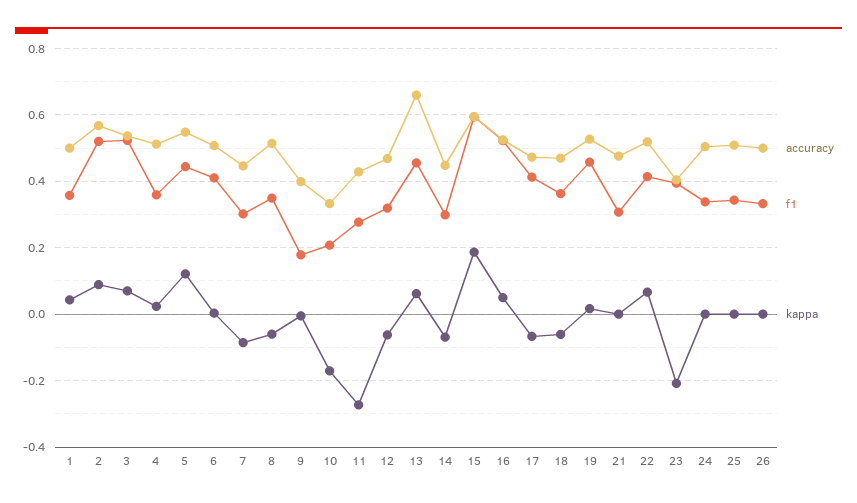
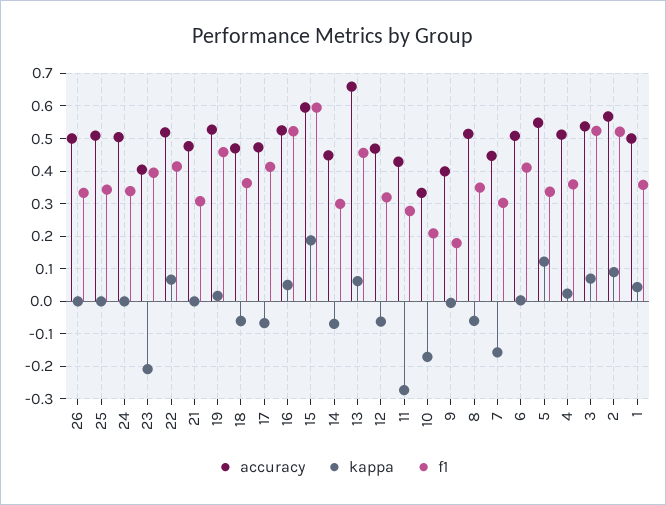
  {
    "accuracy": {
      "1": 0.5,
      "2": 0.56,
      "3": 0.54,
      "4": 0.52,
      "5": 0.54,
      "6": 0.5,
      "7": 0.44,
      "8": 0.52,
      "9": 0.4,
      "10": 0.34,
      "11": 0.42,
      "12": 0.46,
      "13": 0.66,
      "14": 0.44,
      "15": 0.6,
      "16": 0.52,
      "17": 0.48,
      "18": 0.46,
      "19": 0.52,
      "21": 0.48,
      "22": 0.52,
      "23": 0.4,
      "24": 0.5,
      "25": 0.5,
      "26": 0.5
    },
    "f1": {
      "1": 0.36,
      "2": 0.52,
      "3": 0.52,
      "4": 0.36,
-     "5": 0.44,
+     "5": 0.34,
      "6": 0.42,
      "7": 0.3,
      "8": 0.34,
      "9": 0.18,
      "10": 0.2,
      "11": 0.28,
      "12": 0.32,
      "13": 0.46,
      "14": 0.3,
      "15": 0.6,
      "16": 0.52,
      "17": 0.42,
      "18": 0.36,
      "19": 0.46,
      "21": 0.3,
      "22": 0.42,
      "23": 0.4,
      "24": 0.34,
      "25": 0.34,
      "26": 0.34
    },
    "kappa": {
      "1": 0.04,
      "2": 0.08,
      "3": 0.06,
      "4": 0.02,
      "5": 0.12,
      "6": 0,
-     "7": -0.08,
+     "7": -0.16,
      "8": -0.06,
      "9": 0,
      "10": -0.18,
      "11": -0.28,
      "12": -0.06,
      "13": 0.06,
      "14": -0.06,
      "15": 0.18,
      "16": 0.06,
      "17": -0.06,
      "18": -0.06,
      "19": 0.02,
      "21": 0,
      "22": 0.06,
      "23": -0.2,
      "24": 0,
      "25": 0,
      "26": 0
    }
  }

